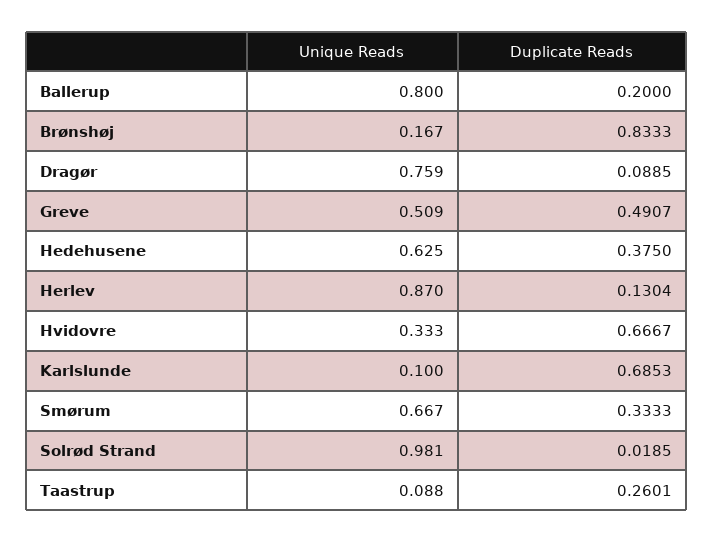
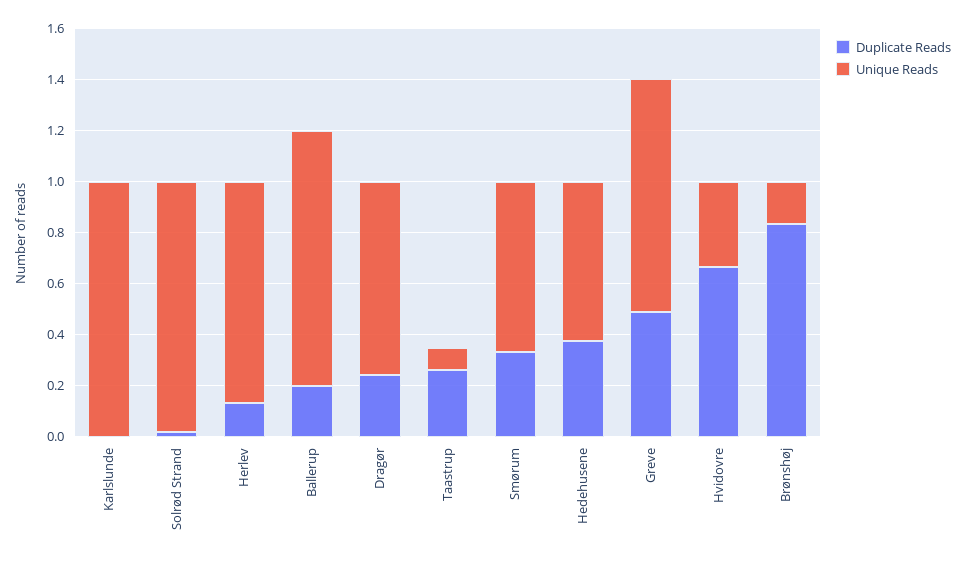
  {
    "Unique Reads": {
-     "Ballerup": 0.8,
+     "Ballerup": 1,
      "Brønshøj": 0.167,
      "Dragør": 0.759,
-     "Greve": 0.509,
+     "Greve": 0.9,
      "Hedehusene": 0.625,
      "Herlev": 0.87,
      "Hvidovre": 0.333,
-     "Karlslunde": 0.1,
+     "Karlslunde": 1,
      "Smørum": 0.667,
      "Solrød Strand": 0.981,
      "Taastrup": 0.088
    },
    "Duplicate Reads": {
      "Ballerup": 0.2,
      "Brønshøj": 0.8333,
-     "Dragør": 0.0885,
+     "Dragør": 0.25,
      "Greve": 0.4907,
      "Hedehusene": 0.375,
      "Herlev": 0.1304,
      "Hvidovre": 0.6667,
-     "Karlslunde": 0.6853,
+     "Karlslunde": 0,
      "Smørum": 0.3333,
      "Solrød Strand": 0.0185,
      "Taastrup": 0.2601
    }
  }

